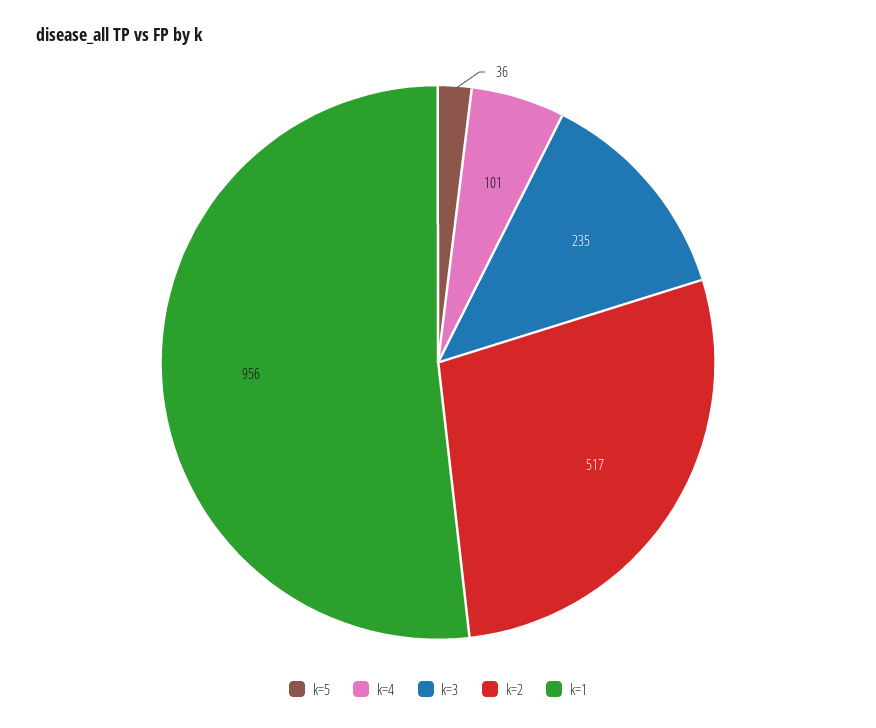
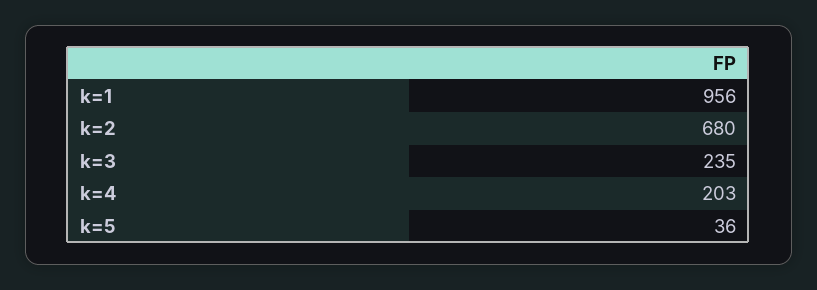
  {
    "k=5": 36,
-   "k=4": 101,
+   "k=4": 203,
    "k=3": 235,
-   "k=2": 517,
+   "k=2": 680,
    "k=1": 956
  }

